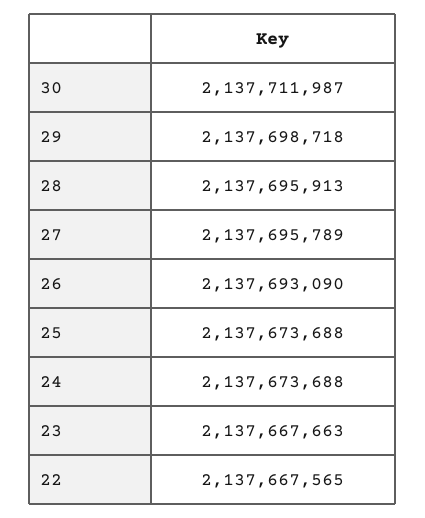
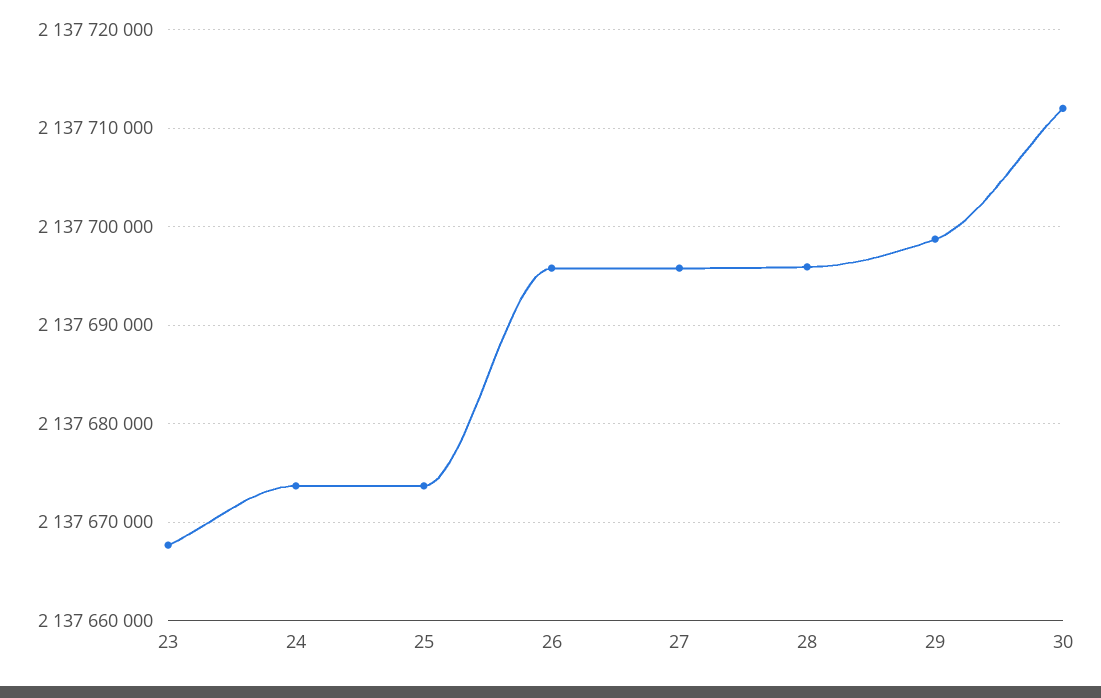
  {
    "30": 2137711987,
    "29": 2137698718,
    "28": 2137695913,
    "27": 2137695789,
-   "26": 2137693090,
+   "26": 2137696000,
    "25": 2137673688,
    "24": 2137673688,
-   "23": 2137667663,
+   "23": 2137667663
-   "22": 2137667565
  }

